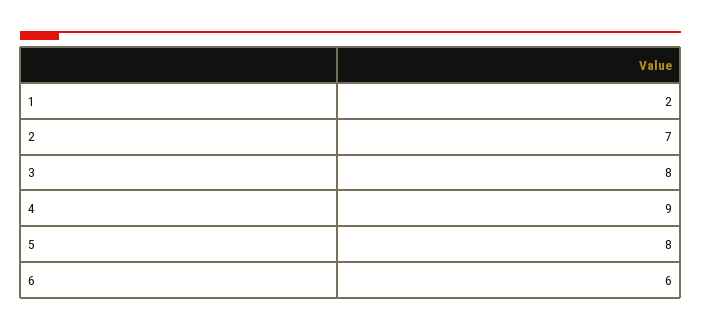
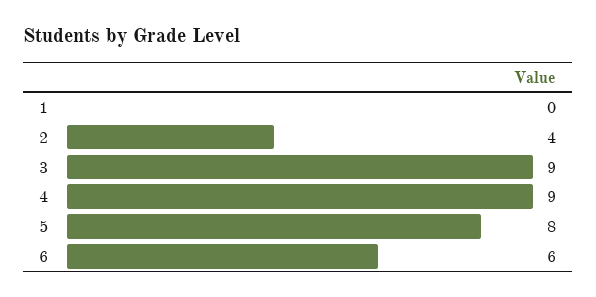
  {
-   "1": 2,
+   "1": 0,
-   "2": 7,
+   "2": 4,
-   "3": 8,
+   "3": 9,
    "4": 9,
    "5": 8,
    "6": 6
  }

